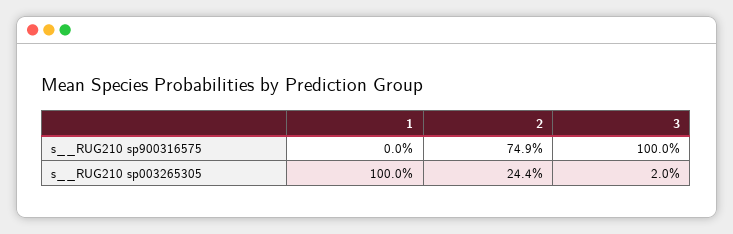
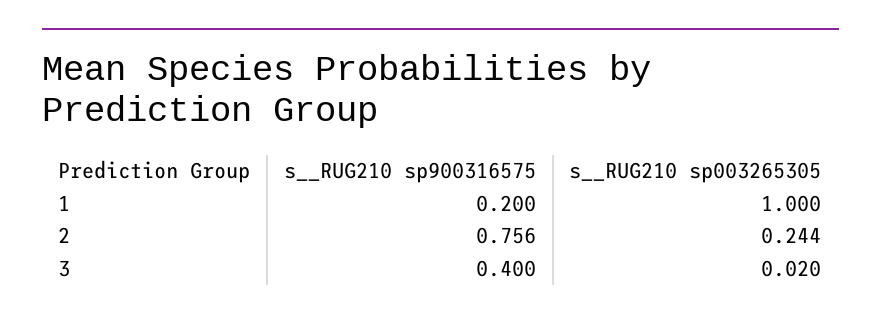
  {
    "1": {
-     "s__RUG210 sp900316575": 0,
+     "s__RUG210 sp900316575": 0.2,
      "s__RUG210 sp003265305": 1
    },
    "2": {
-     "s__RUG210 sp900316575": 0.749,
+     "s__RUG210 sp900316575": 0.756,
      "s__RUG210 sp003265305": 0.244
    },
    "3": {
-     "s__RUG210 sp900316575": 1,
+     "s__RUG210 sp900316575": 0.4,
      "s__RUG210 sp003265305": 0.02
    }
  }

